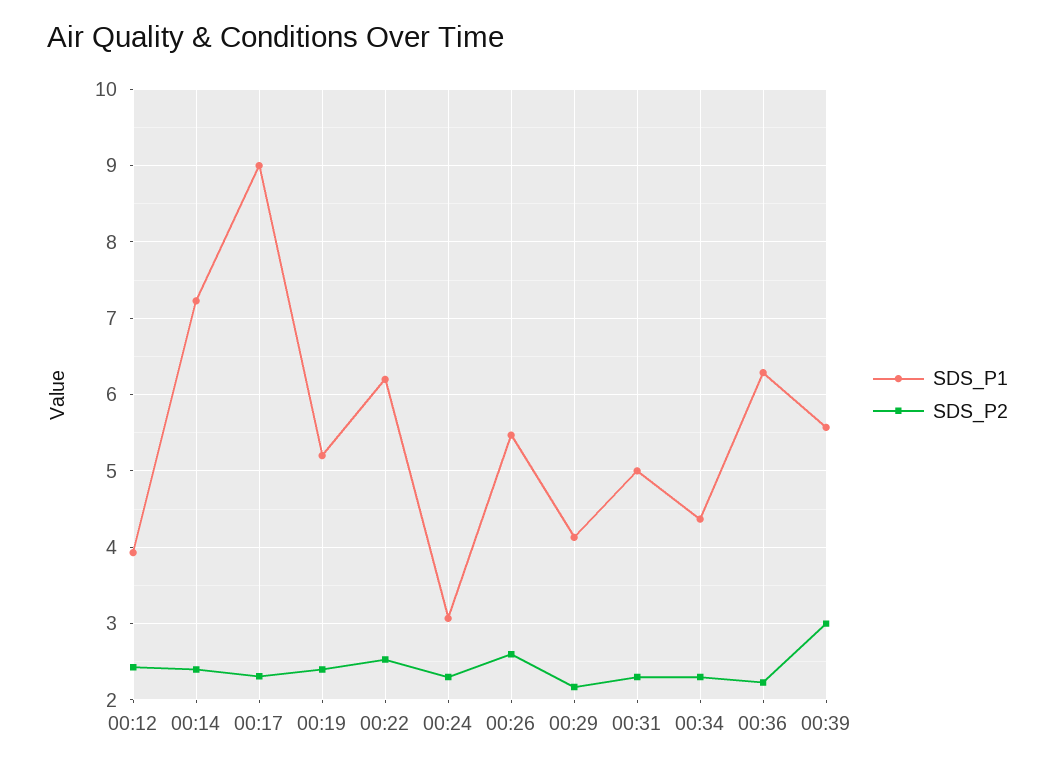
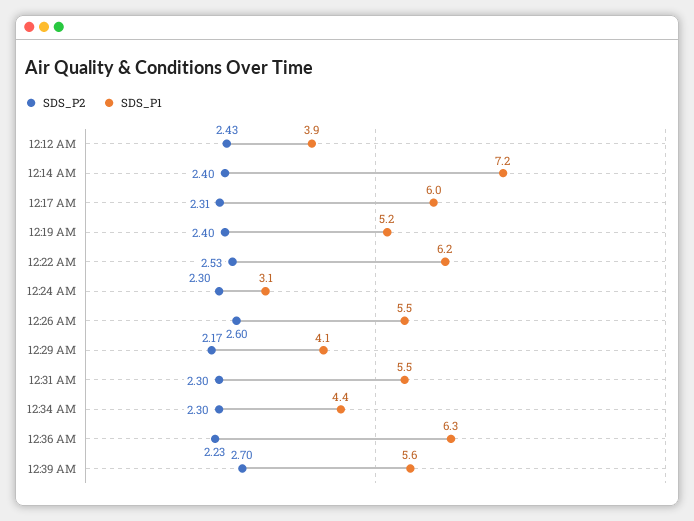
  {
    "SDS_P1": {
      "00:12": 3.9,
      "00:14": 7.2,
-     "00:17": 9,
+     "00:17": 6,
      "00:19": 5.2,
      "00:22": 6.2,
      "00:24": 3.1,
      "00:26": 5.5,
      "00:29": 4.1,
-     "00:31": 5,
+     "00:31": 5.5,
      "00:34": 4.4,
      "00:36": 6.3,
      "00:39": 5.6
    },
    "SDS_P2": {
      "00:12": 2.43,
      "00:14": 2.4,
      "00:17": 2.31,
      "00:19": 2.4,
      "00:22": 2.53,
      "00:24": 2.3,
      "00:26": 2.6,
      "00:29": 2.17,
      "00:31": 2.3,
      "00:34": 2.3,
      "00:36": 2.23,
-     "00:39": 3
+     "00:39": 2.7
    }
  }

